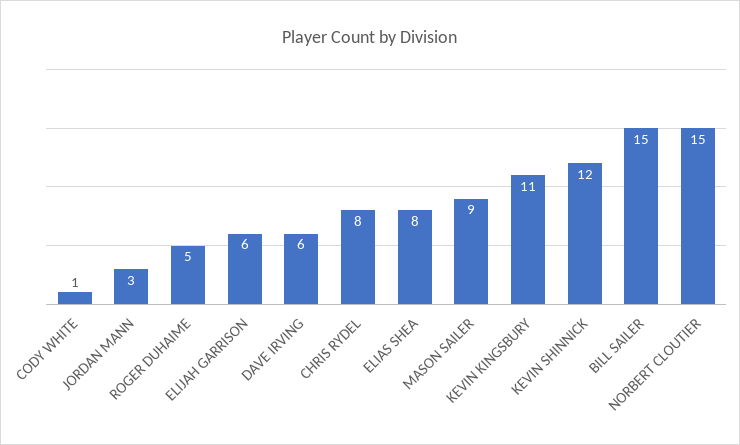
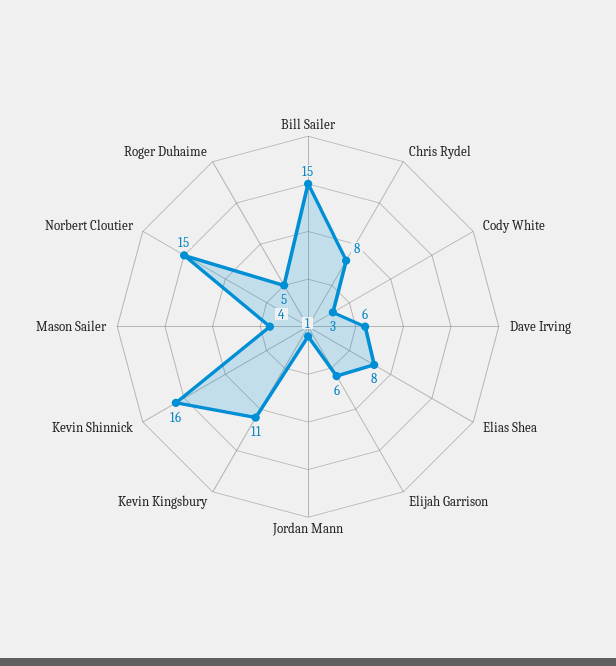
  {
-   "CODY WHITE": 1,
+   "CODY WHITE": 3,
-   "JORDAN MANN": 3,
+   "JORDAN MANN": 1,
    "ROGER DUHAIME": 5,
    "ELIJAH GARRISON": 6,
    "DAVE IRVING": 6,
    "CHRIS RYDEL": 8,
    "ELIAS SHEA": 8,
-   "MASON SAILER": 9,
+   "MASON SAILER": 4,
    "KEVIN KINGSBURY": 11,
-   "KEVIN SHINNICK": 12,
+   "KEVIN SHINNICK": 16,
    "BILL SAILER": 15,
    "NORBERT CLOUTIER": 15
  }

